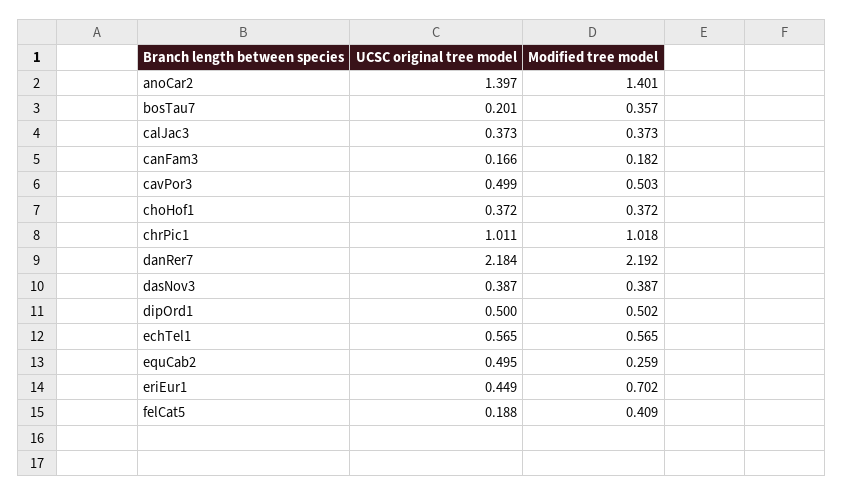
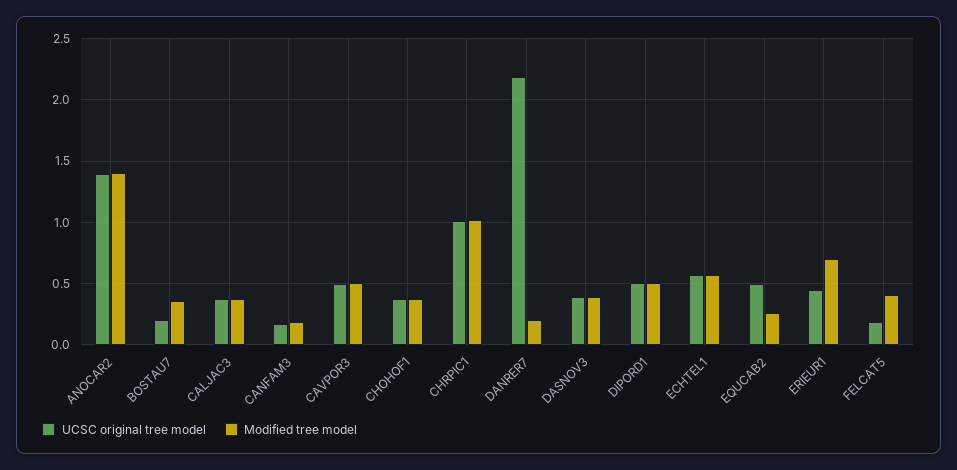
  {
    "UCSC original tree model": {
      "anoCar2": 1.397,
      "bosTau7": 0.201,
      "calJac3": 0.373,
      "canFam3": 0.166,
      "cavPor3": 0.499,
      "choHof1": 0.372,
      "chrPic1": 1.011,
      "danRer7": 2.184,
      "dasNov3": 0.387,
      "dipOrd1": 0.5,
      "echTel1": 0.565,
      "equCab2": 0.495,
      "eriEur1": 0.449,
      "felCat5": 0.188
    },
    "Modified tree model": {
      "anoCar2": 1.401,
      "bosTau7": 0.357,
      "calJac3": 0.373,
      "canFam3": 0.182,
      "cavPor3": 0.503,
      "choHof1": 0.372,
      "chrPic1": 1.018,
-     "danRer7": 2.192,
+     "danRer7": 0.2,
      "dasNov3": 0.387,
      "dipOrd1": 0.502,
      "echTel1": 0.565,
      "equCab2": 0.259,
      "eriEur1": 0.702,
      "felCat5": 0.409
    }
  }

